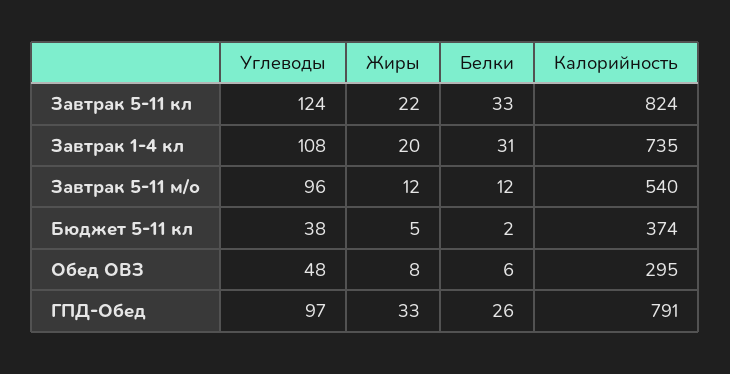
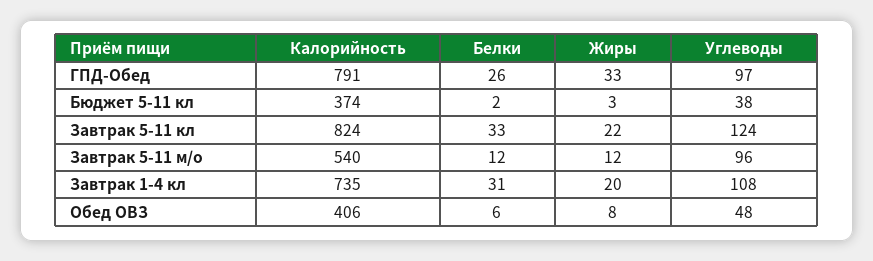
  {
    "Углеводы": {
      "Завтрак 5-11 кл": 124,
      "Завтрак 1-4 кл": 108,
      "Завтрак 5-11 м/о": 96,
      "Бюджет 5-11 кл": 38,
      "Обед ОВЗ": 48,
      "ГПД-Обед": 97
    },
    "Жиры": {
      "Завтрак 5-11 кл": 22,
      "Завтрак 1-4 кл": 20,
      "Завтрак 5-11 м/о": 12,
-     "Бюджет 5-11 кл": 5,
+     "Бюджет 5-11 кл": 3,
      "Обед ОВЗ": 8,
      "ГПД-Обед": 33
    },
    "Белки": {
      "Завтрак 5-11 кл": 33,
      "Завтрак 1-4 кл": 31,
      "Завтрак 5-11 м/о": 12,
      "Бюджет 5-11 кл": 2,
      "Обед ОВЗ": 6,
      "ГПД-Обед": 26
    },
    "Калорийность": {
      "Завтрак 5-11 кл": 824,
      "Завтрак 1-4 кл": 735,
      "Завтрак 5-11 м/о": 540,
      "Бюджет 5-11 кл": 374,
-     "Обед ОВЗ": 295,
+     "Обед ОВЗ": 406,
      "ГПД-Обед": 791
    }
  }

